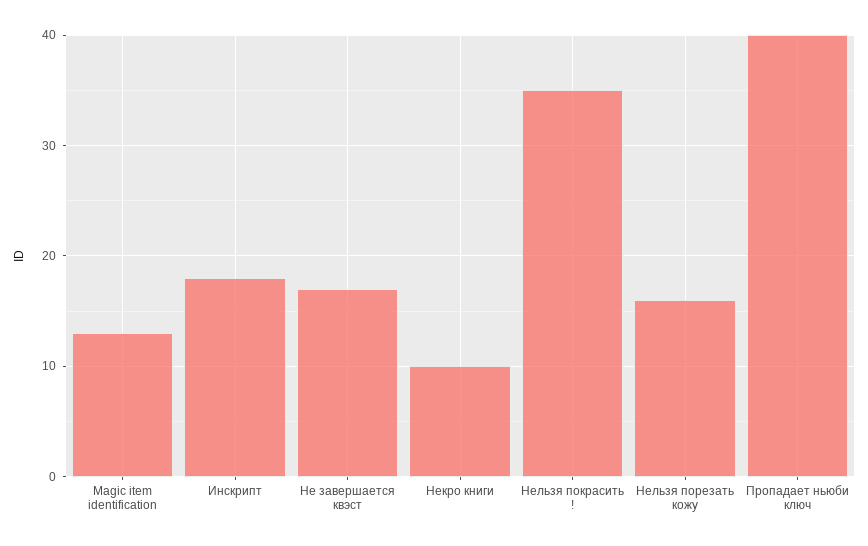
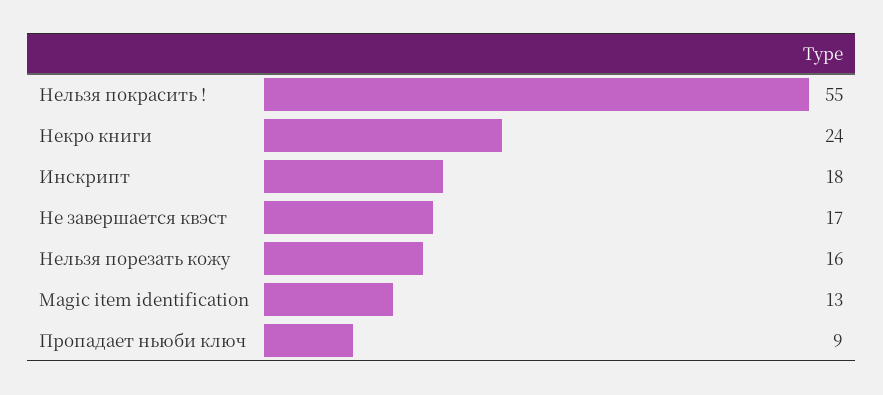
  {
    "Magic item identification": 13,
    "Инскрипт": 18,
    "Не завершается квэст": 17,
-   "Некро книги": 10,
+   "Некро книги": 24,
-   "Нельзя покрасить !": 35,
+   "Нельзя покрасить !": 55,
    "Нельзя порезать кожу": 16,
-   "Пропадает ньюби ключ": 40
+   "Пропадает ньюби ключ": 9
  }

